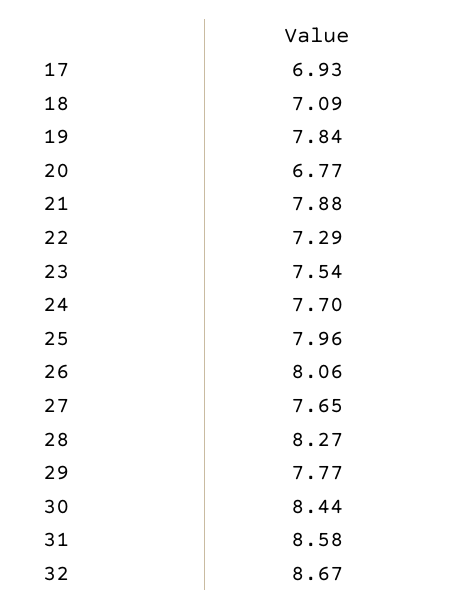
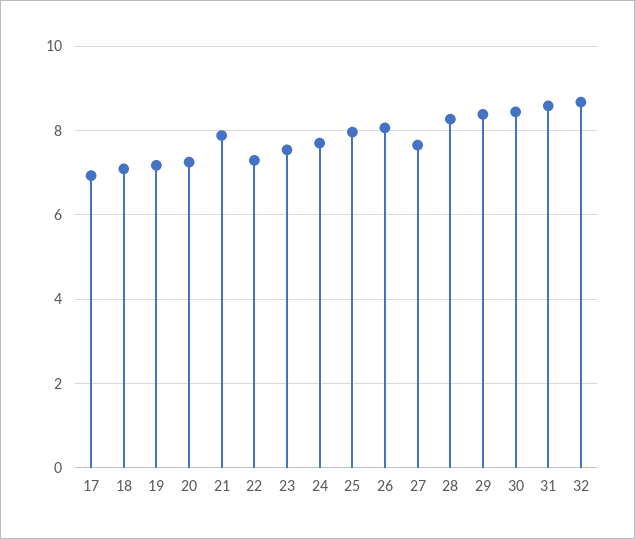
  {
    "17": 6.93,
    "18": 7.09,
-   "19": 7.84,
+   "19": 7.2,
-   "20": 6.77,
+   "20": 7.2,
    "21": 7.88,
    "22": 7.29,
    "23": 7.54,
    "24": 7.7,
    "25": 7.96,
    "26": 8.06,
    "27": 7.65,
    "28": 8.27,
-   "29": 7.77,
+   "29": 8.4,
    "30": 8.44,
    "31": 8.58,
    "32": 8.67
  }

